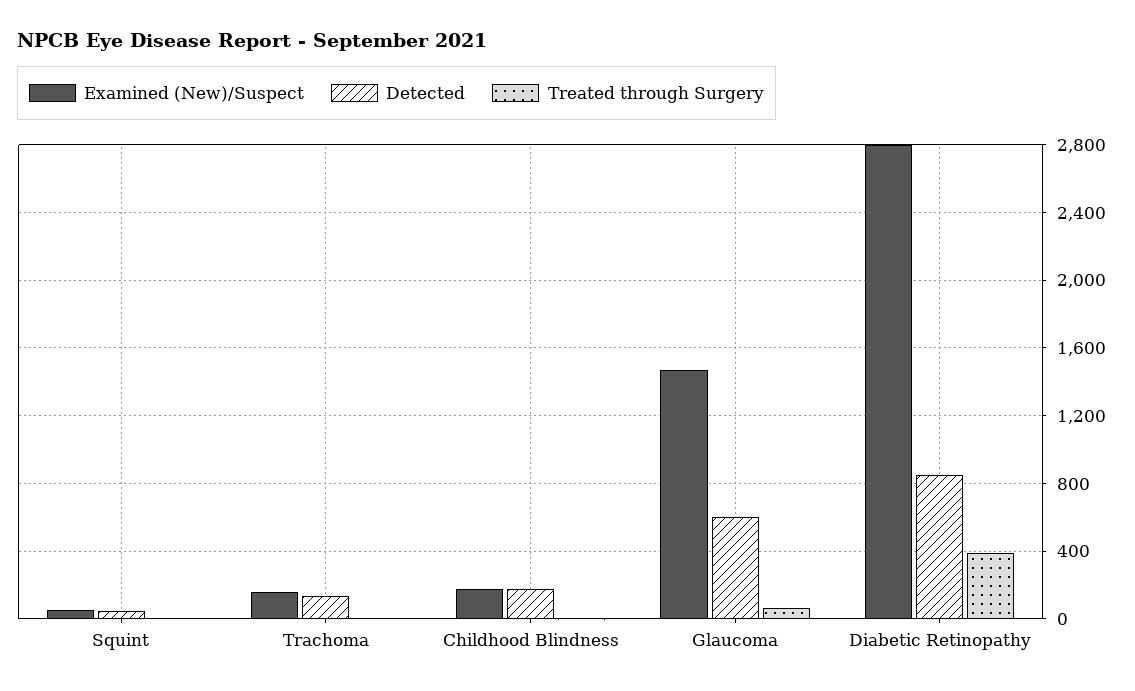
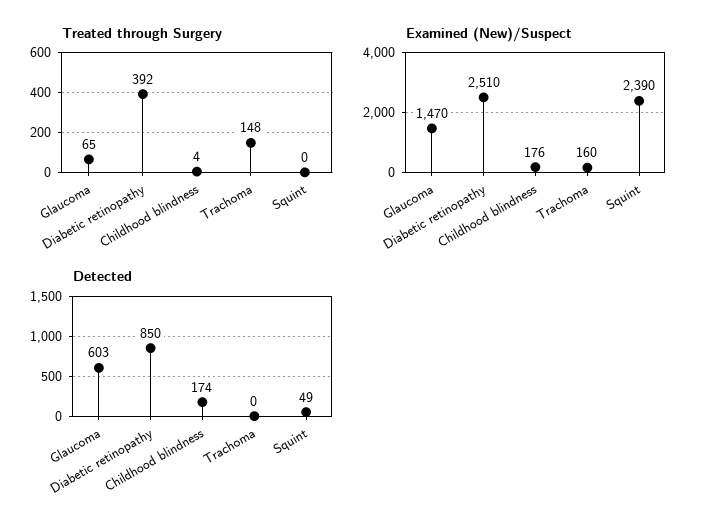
  {
    "Examined (New)/Suspect": {
-     "Squint": 50,
+     "Squint": 2390,
      "Trachoma": 160,
      "Childhood Blindness": 176,
      "Glaucoma": 1470,
-     "Diabetic Retinopathy": 2800
+     "Diabetic Retinopathy": 2510
    },
    "Detected": {
      "Squint": 49,
-     "Trachoma": 150,
+     "Trachoma": 0,
      "Childhood Blindness": 174,
      "Glaucoma": 603,
      "Diabetic Retinopathy": 850
    },
    "Treated through Surgery": {
      "Squint": 0,
-     "Trachoma": 0,
+     "Trachoma": 148,
      "Childhood Blindness": 4,
      "Glaucoma": 65,
      "Diabetic Retinopathy": 392
    }
  }

